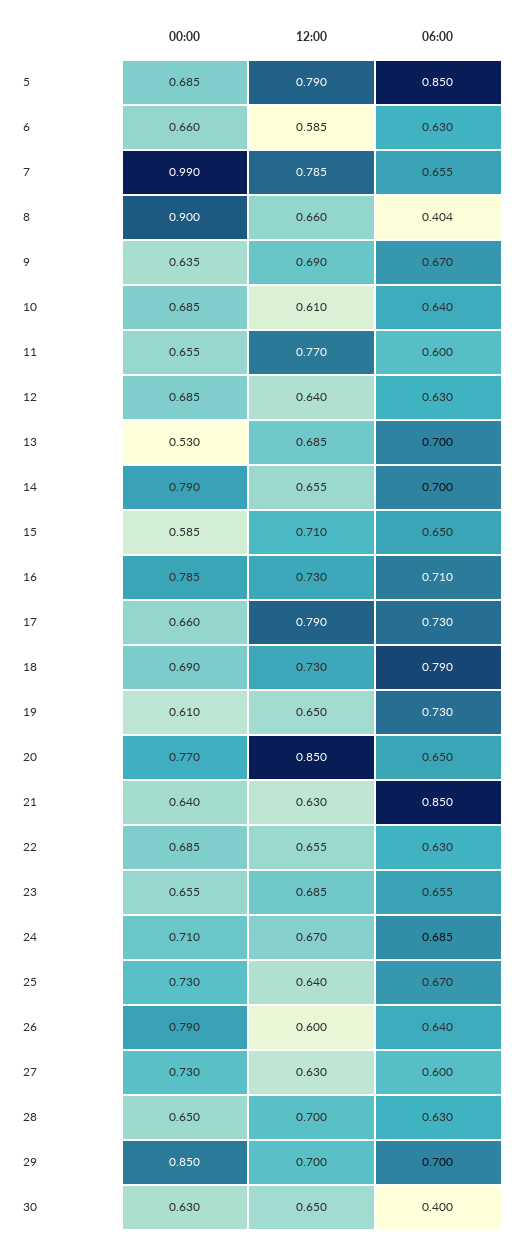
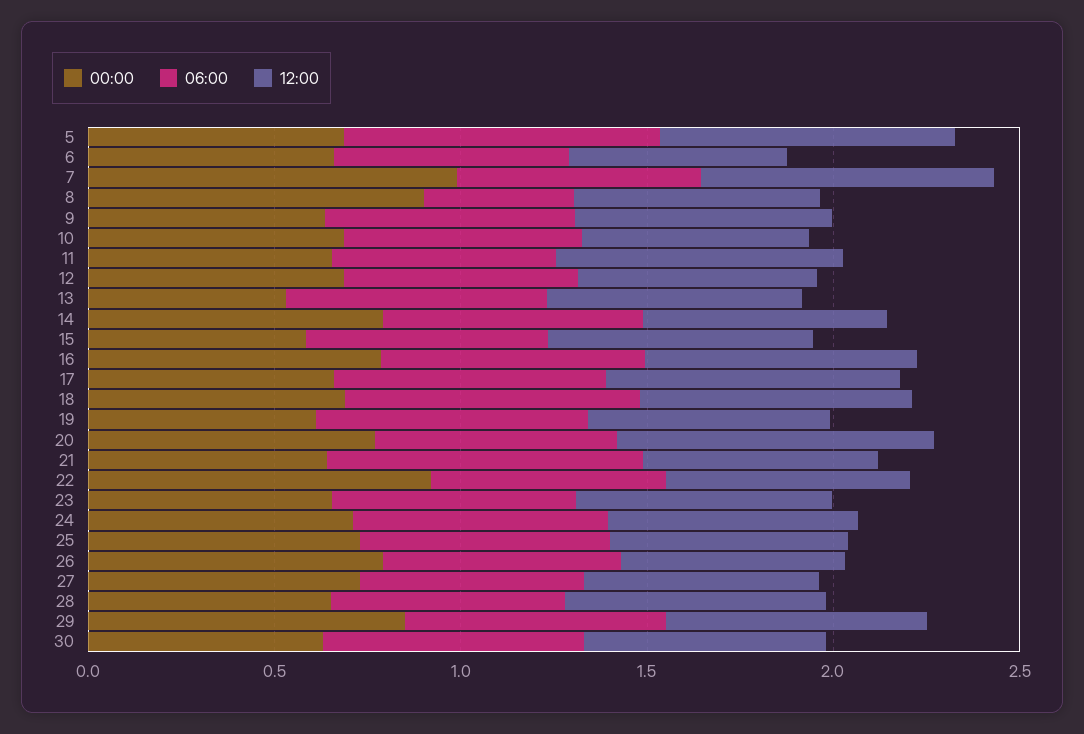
  {
    "00:00": {
      "5": 0.685,
      "6": 0.66,
      "7": 0.99,
      "8": 0.9,
      "9": 0.635,
      "10": 0.685,
      "11": 0.655,
      "12": 0.685,
      "13": 0.53,
      "14": 0.79,
      "15": 0.585,
      "16": 0.785,
      "17": 0.66,
      "18": 0.69,
      "19": 0.61,
      "20": 0.77,
      "21": 0.64,
-     "22": 0.685,
+     "22": 0.9,
      "23": 0.655,
      "24": 0.71,
      "25": 0.73,
      "26": 0.79,
      "27": 0.73,
      "28": 0.65,
      "29": 0.85,
      "30": 0.63
    },
    "12:00": {
      "5": 0.79,
      "6": 0.585,
      "7": 0.785,
      "8": 0.66,
      "9": 0.69,
      "10": 0.61,
      "11": 0.77,
      "12": 0.64,
      "13": 0.685,
      "14": 0.655,
      "15": 0.71,
      "16": 0.73,
      "17": 0.79,
      "18": 0.73,
      "19": 0.65,
      "20": 0.85,
      "21": 0.63,
      "22": 0.655,
      "23": 0.685,
      "24": 0.67,
      "25": 0.64,
      "26": 0.6,
      "27": 0.63,
      "28": 0.7,
      "29": 0.7,
      "30": 0.65
    },
    "06:00": {
      "5": 0.85,
      "6": 0.63,
      "7": 0.655,
      "8": 0.404,
      "9": 0.67,
      "10": 0.64,
      "11": 0.6,
      "12": 0.63,
      "13": 0.7,
      "14": 0.7,
      "15": 0.65,
      "16": 0.71,
      "17": 0.73,
      "18": 0.79,
      "19": 0.73,
      "20": 0.65,
      "21": 0.85,
      "22": 0.63,
      "23": 0.655,
      "24": 0.685,
      "25": 0.67,
      "26": 0.64,
      "27": 0.6,
      "28": 0.63,
      "29": 0.7,
-     "30": 0.4
+     "30": 0.7
    }
  }

